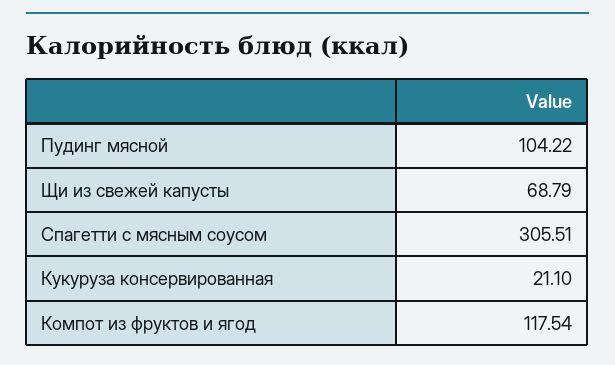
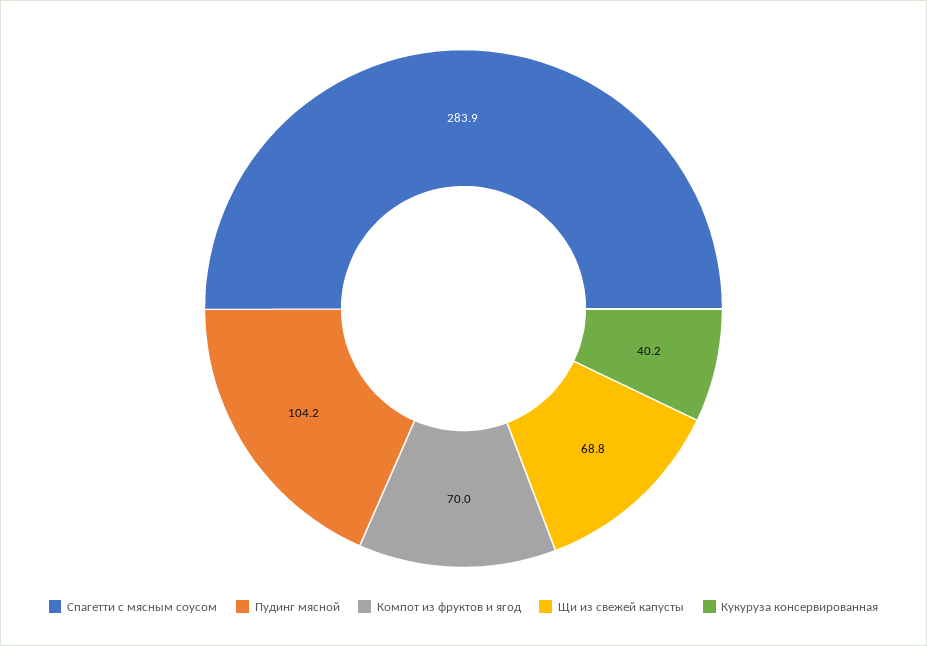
  {
    "Пудинг мясной": 104.22,
    "Щи из свежей капусты": 68.79,
-   "Спагетти с мясным соусом": 305.51,
+   "Спагетти с мясным соусом": 283.9,
-   "Кукуруза консервированная": 21.1,
+   "Кукуруза консервированная": 40.2,
-   "Компот из фруктов и ягод": 117.54
+   "Компот из фруктов и ягод": 70
  }

